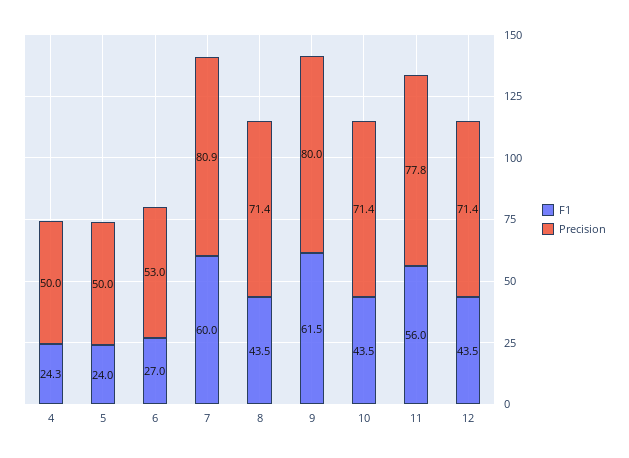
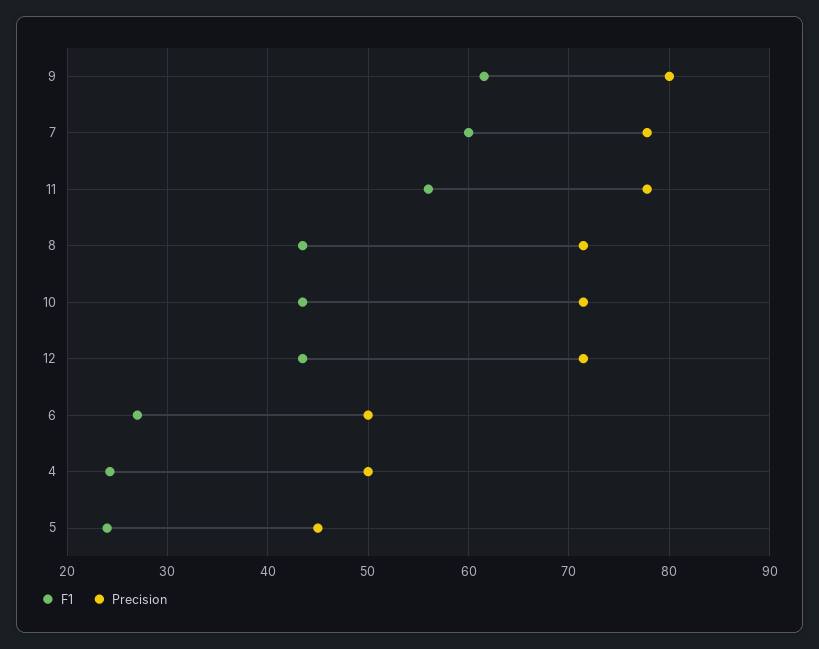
  {
    "F1": {
      "4": 24.3,
      "5": 24,
      "6": 27,
      "7": 60,
      "8": 43.5,
      "9": 61.5,
      "10": 43.5,
      "11": 56,
      "12": 43.5
    },
    "Precision": {
      "4": 50,
-     "5": 50,
+     "5": 45,
-     "6": 53,
+     "6": 50,
-     "7": 80.9,
+     "7": 78,
      "8": 71.4,
      "9": 80,
      "10": 71.4,
      "11": 77.8,
      "12": 71.4
    }
  }

